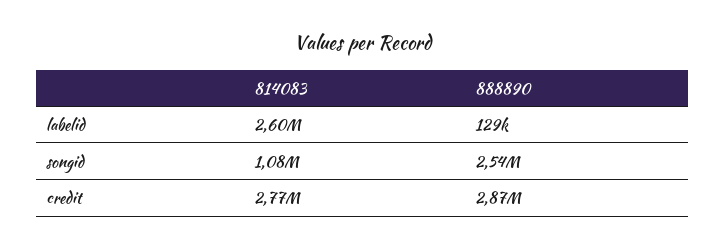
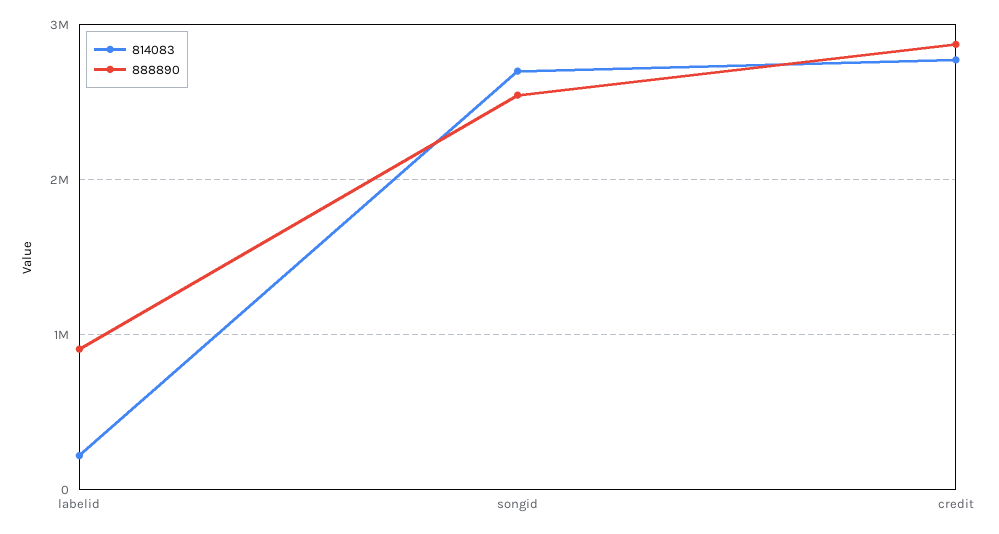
  {
    "814083": {
-     "labelid": 2600000,
+     "labelid": 200000,
-     "songid": 1080000,
+     "songid": 2700000,
      "credit": 2770000
    },
    "888890": {
-     "labelid": 129000,
+     "labelid": 900000,
      "songid": 2540000,
      "credit": 2870000
    }
  }

